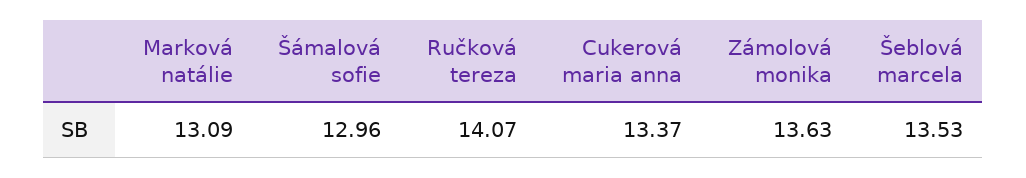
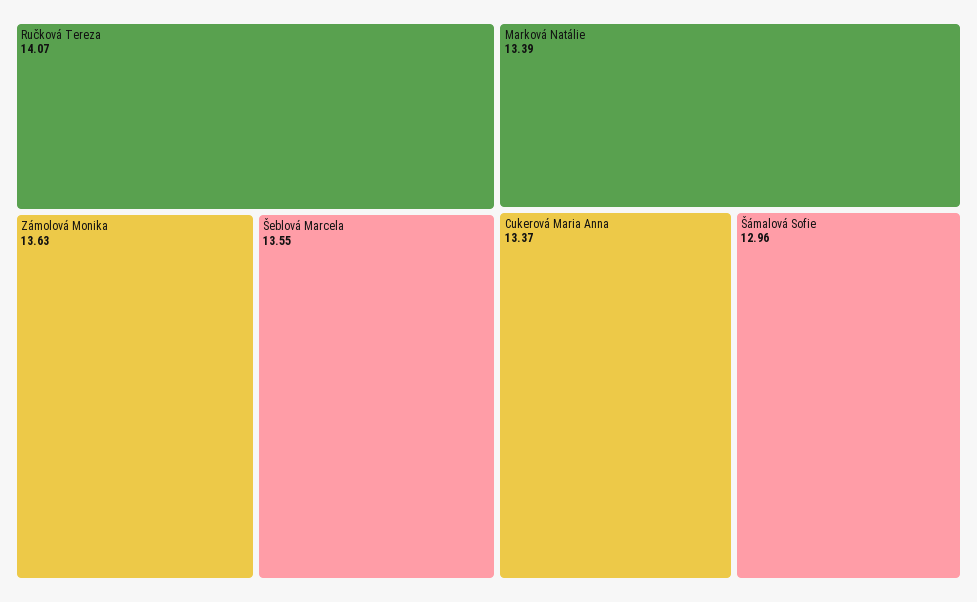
  {
-   "Marková natálie": 13.09,
+   "Marková natálie": 13.39,
    "Šámalová sofie": 12.96,
    "Ručková tereza": 14.07,
    "Cukerová maria anna": 13.37,
    "Zámolová monika": 13.63,
-   "Šeblová marcela": 13.53
+   "Šeblová marcela": 13.55
  }

